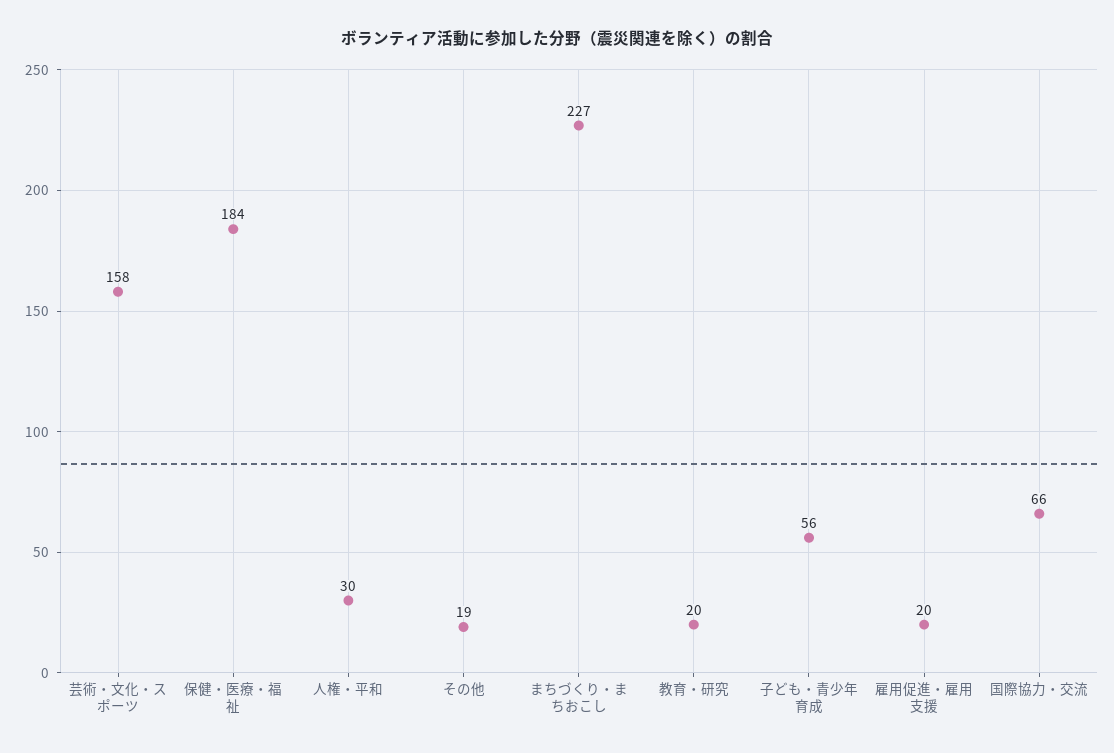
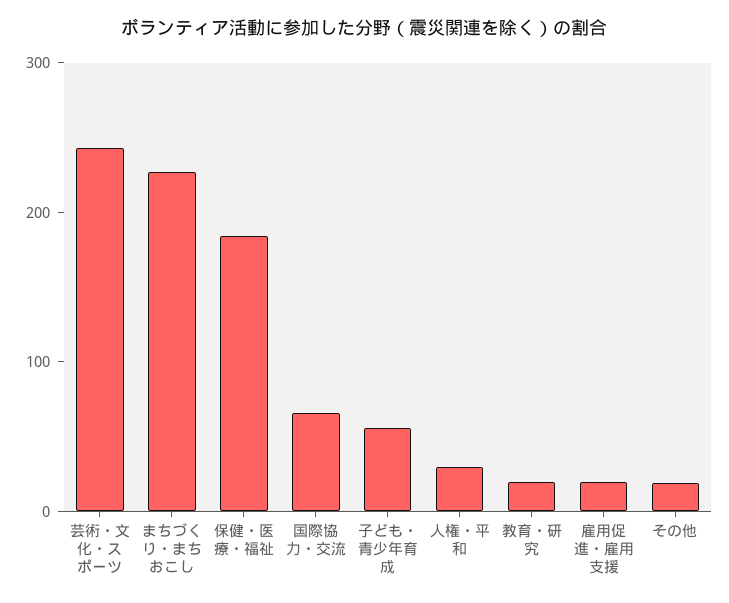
  {
-   "芸術・文化・スポーツ": 158,
+   "芸術・文化・スポーツ": 240,
    "保健・医療・福祉": 184,
    "人権・平和": 30,
    "その他": 19,
    "まちづくり・まちおこし": 227,
    "教育・研究": 20,
    "子ども・青少年育成": 56,
    "雇用促進・雇用支援": 20,
    "国際協力・交流": 66
  }

